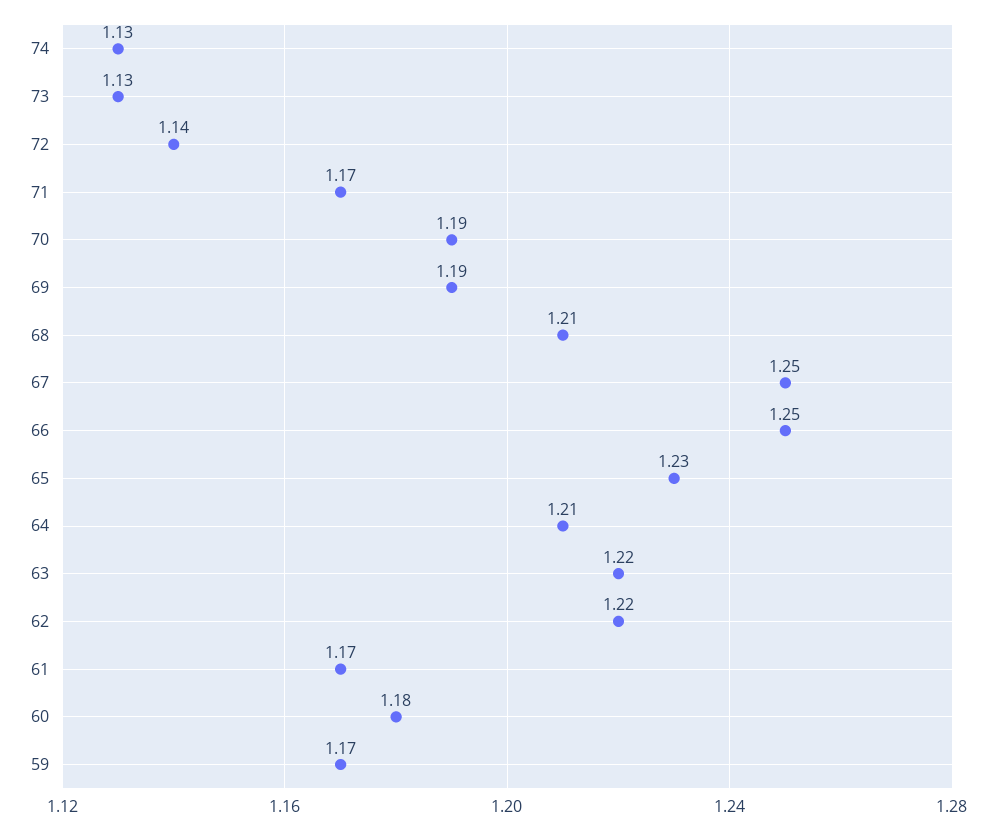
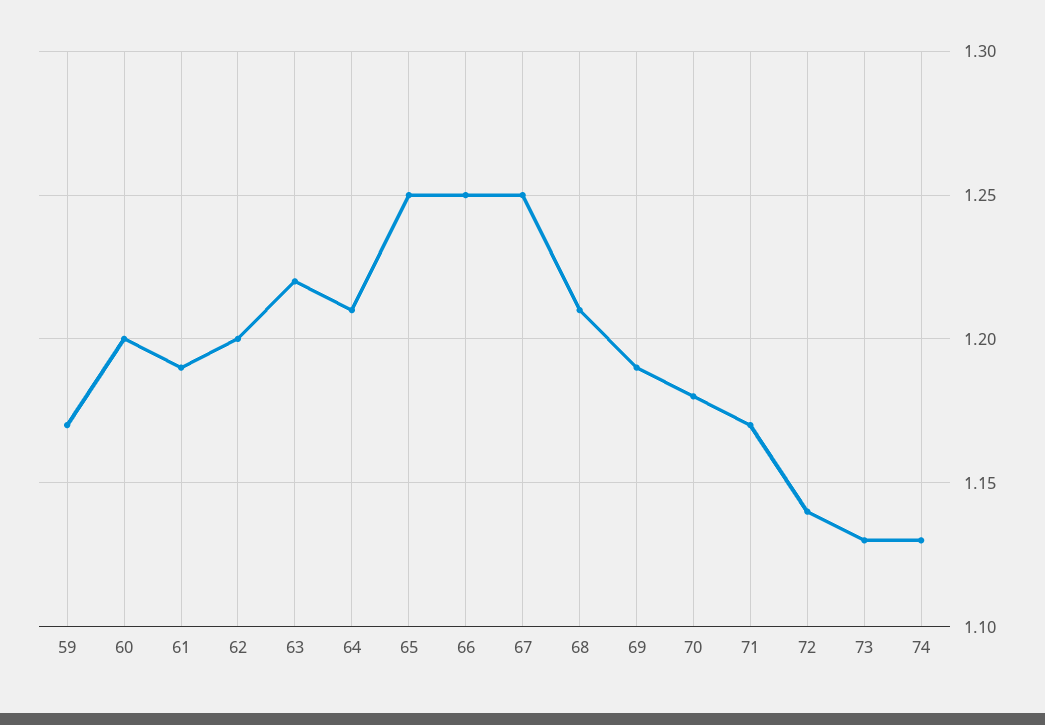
  {
    "74": 1.13,
    "73": 1.13,
    "72": 1.14,
    "71": 1.17,
-   "70": 1.19,
+   "70": 1.18,
    "69": 1.19,
    "68": 1.21,
    "67": 1.25,
    "66": 1.25,
-   "65": 1.23,
+   "65": 1.25,
    "64": 1.21,
    "63": 1.22,
-   "62": 1.22,
+   "62": 1.2,
-   "61": 1.17,
+   "61": 1.19,
-   "60": 1.18,
+   "60": 1.2,
    "59": 1.17
  }

